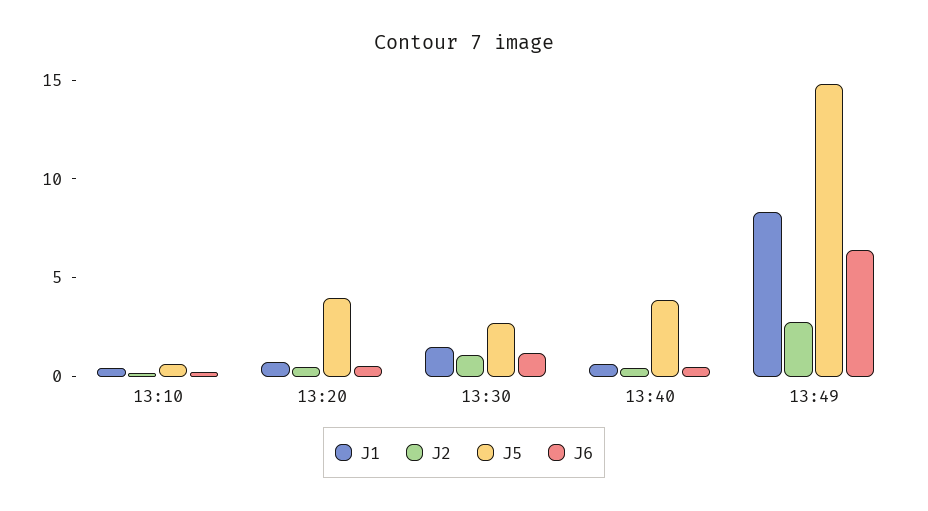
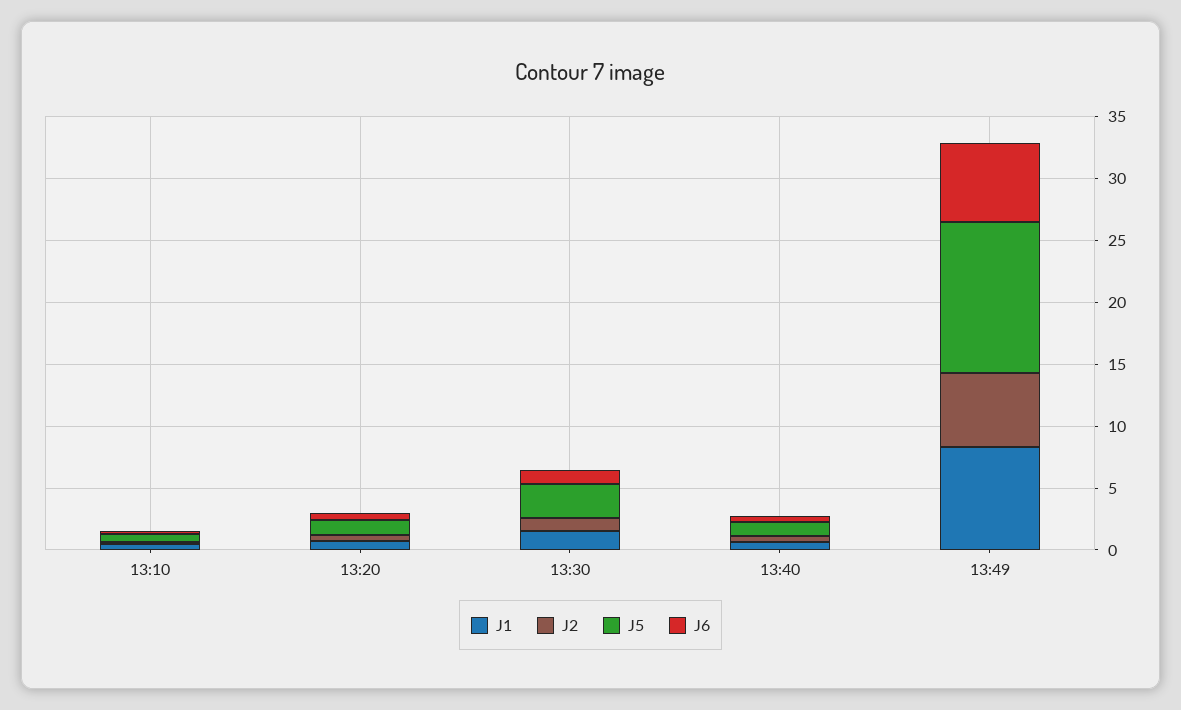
  {
    "J1": {
      "13:10": 0,
      "13:20": 1,
      "13:30": 2,
      "13:40": 1,
      "13:49": 8
    },
    "J2": {
      "13:10": 0,
      "13:20": 0,
      "13:30": 1,
      "13:40": 0,
-     "13:49": 3
+     "13:49": 6
    },
    "J5": {
      "13:10": 1,
-     "13:20": 4,
+     "13:20": 1,
      "13:30": 3,
-     "13:40": 4,
+     "13:40": 1,
-     "13:49": 15
+     "13:49": 12
    },
    "J6": {
      "13:10": 0,
      "13:20": 1,
      "13:30": 1,
      "13:40": 0,
      "13:49": 6
    }
  }

